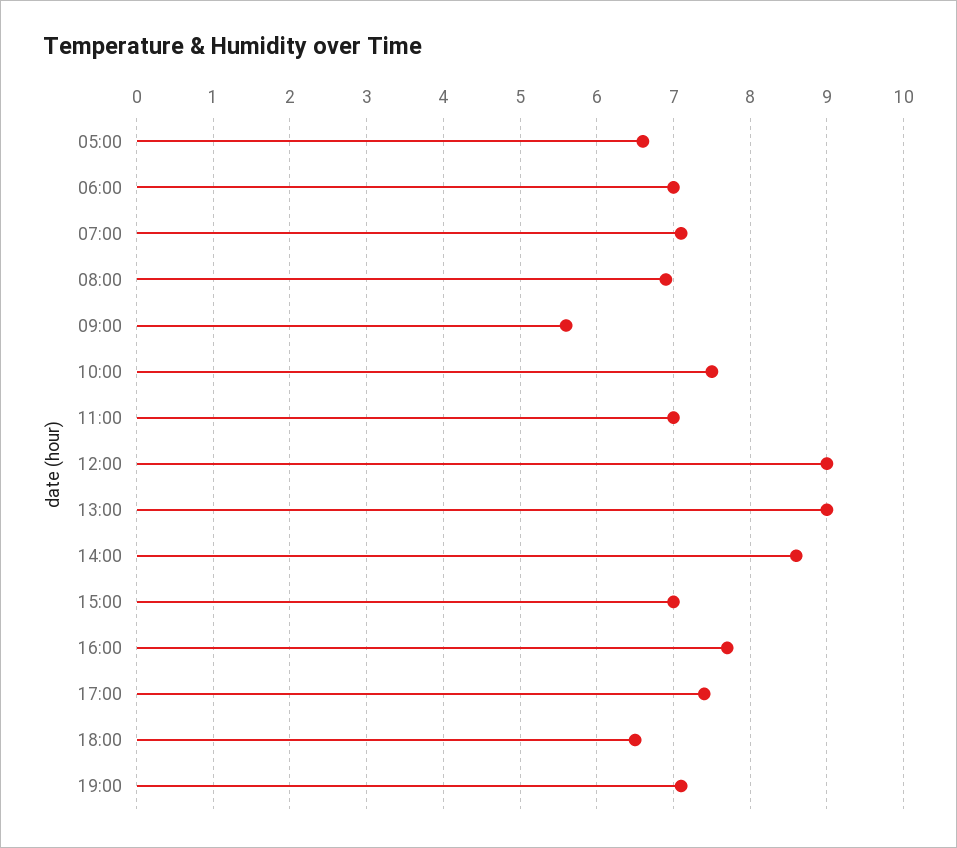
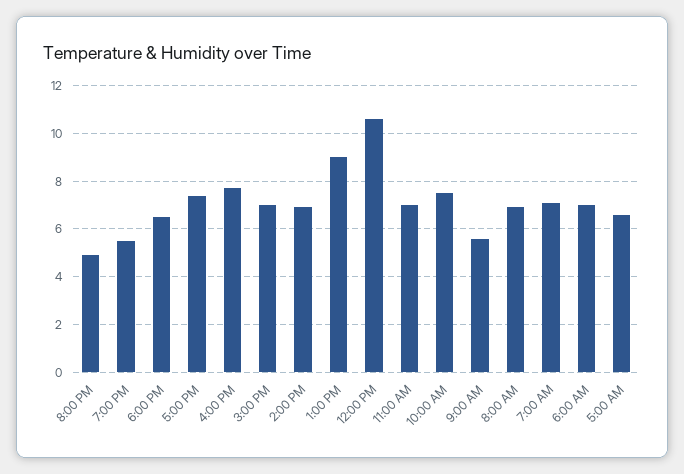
  {
    "05:00": 6.6,
    "06:00": 7,
    "07:00": 7.1,
    "08:00": 6.9,
    "09:00": 5.6,
    "10:00": 7.5,
    "11:00": 7,
-   "12:00": 9,
+   "12:00": 10.5,
    "13:00": 9,
-   "14:00": 8.6,
+   "14:00": 7,
    "15:00": 7,
    "16:00": 7.7,
    "17:00": 7.4,
    "18:00": 6.5,
-   "19:00": 7.1
+   "19:00": 5.5,
+   "8:00 PM": 5
  }

